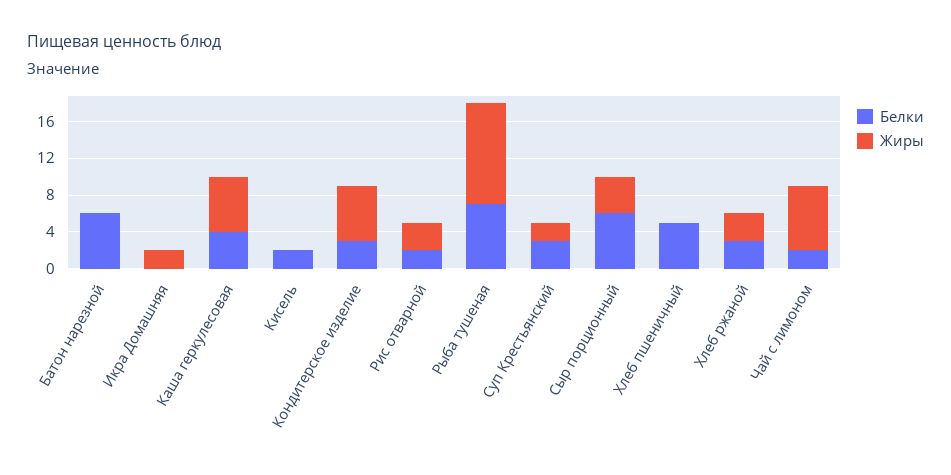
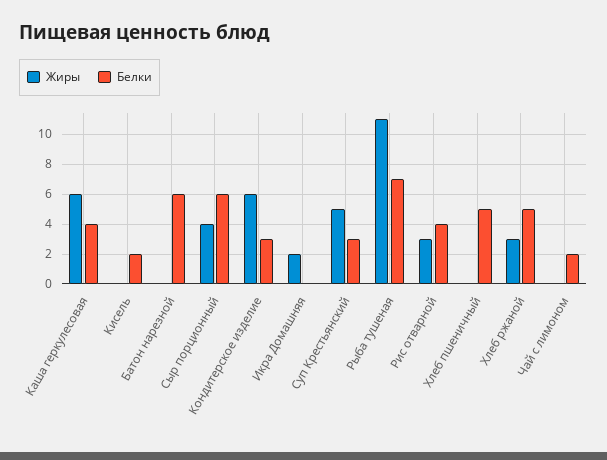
  {
    "Белки": {
      "Батон нарезной": 6,
      "Икра Домашняя": 0,
      "Каша геркулесовая": 4,
      "Кисель": 2,
      "Кондитерское изделие": 3,
-     "Рис отварной": 2,
+     "Рис отварной": 4,
      "Рыба тушеная": 7,
      "Суп Крестьянский": 3,
      "Сыр порционный": 6,
      "Хлеб пшеничный": 5,
-     "Хлеб ржаной": 3,
+     "Хлеб ржаной": 5,
      "Чай с лимоном": 2
    },
    "Жиры": {
      "Батон нарезной": 0,
      "Икра Домашняя": 2,
      "Каша геркулесовая": 6,
      "Кисель": 0,
      "Кондитерское изделие": 6,
      "Рис отварной": 3,
      "Рыба тушеная": 11,
-     "Суп Крестьянский": 2,
+     "Суп Крестьянский": 5,
      "Сыр порционный": 4,
      "Хлеб пшеничный": 0,
      "Хлеб ржаной": 3,
-     "Чай с лимоном": 7
+     "Чай с лимоном": 0
    }
  }

